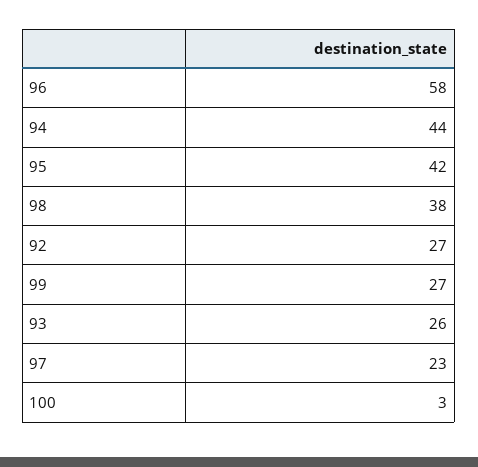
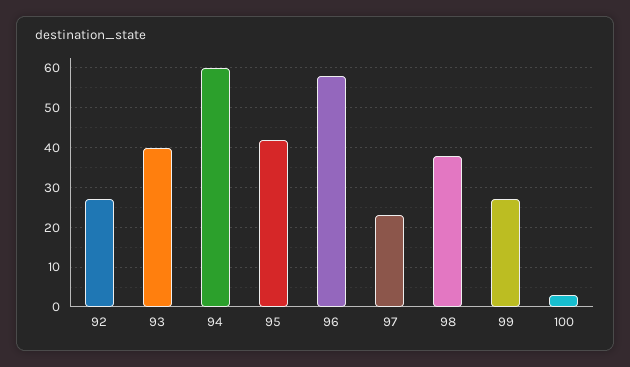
  {
    "96": 58,
-   "94": 44,
+   "94": 60,
    "95": 42,
    "98": 38,
    "92": 27,
    "99": 27,
-   "93": 26,
+   "93": 40,
    "97": 23,
    "100": 3
  }

